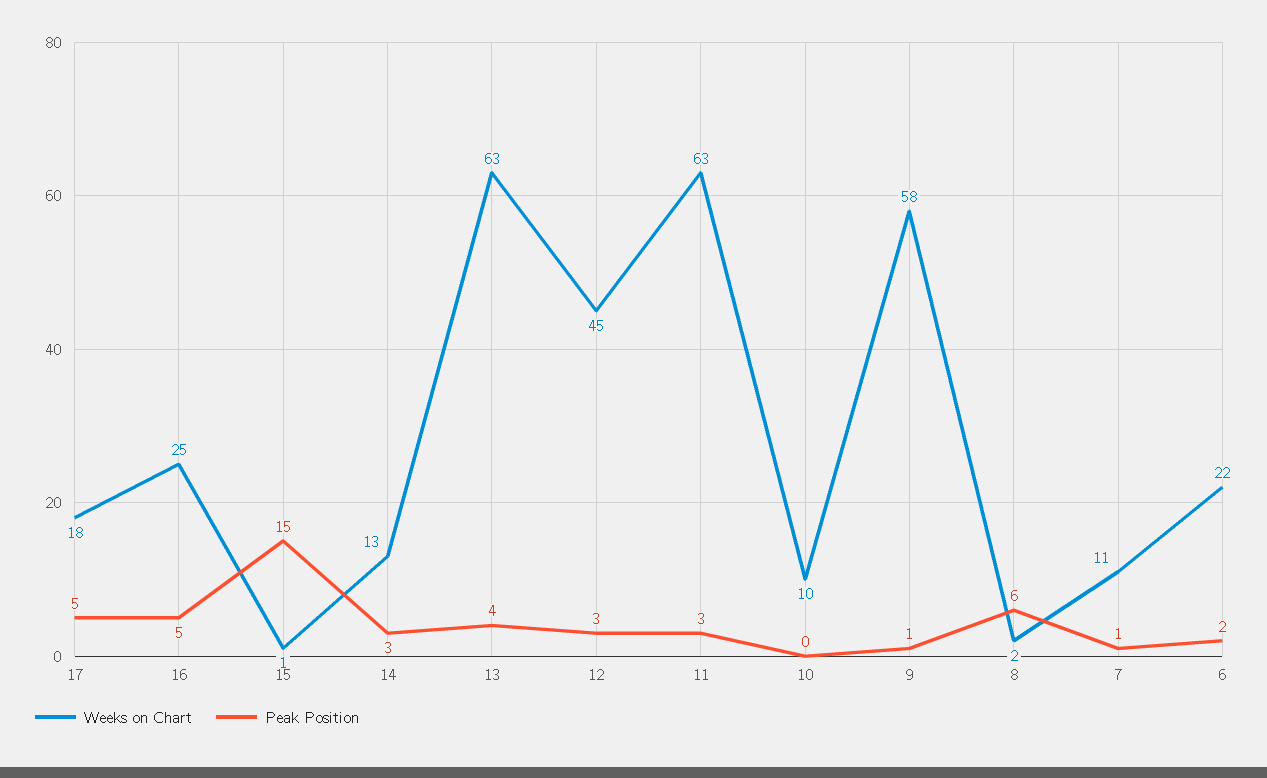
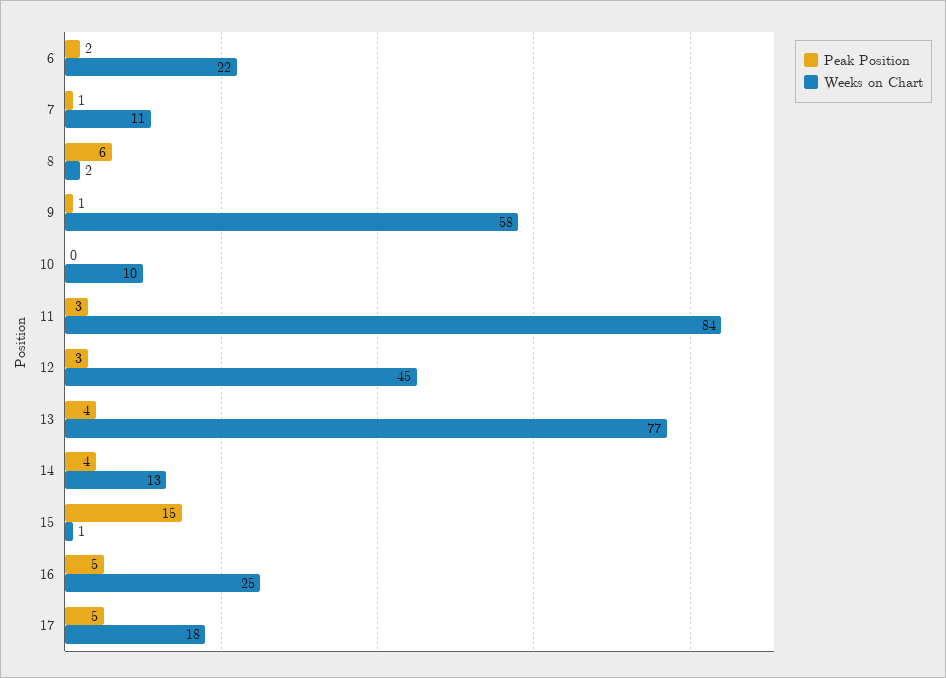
  {
    "Weeks on Chart": {
      "17": 18,
      "16": 25,
      "15": 1,
      "14": 13,
-     "13": 63,
+     "13": 77,
      "12": 45,
-     "11": 63,
+     "11": 84,
      "10": 10,
      "9": 58,
      "8": 2,
      "7": 11,
      "6": 22
    },
    "Peak Position": {
      "17": 5,
      "16": 5,
      "15": 15,
-     "14": 3,
+     "14": 4,
      "13": 4,
      "12": 3,
      "11": 3,
      "10": 0,
      "9": 1,
      "8": 6,
      "7": 1,
      "6": 2
    }
  }

